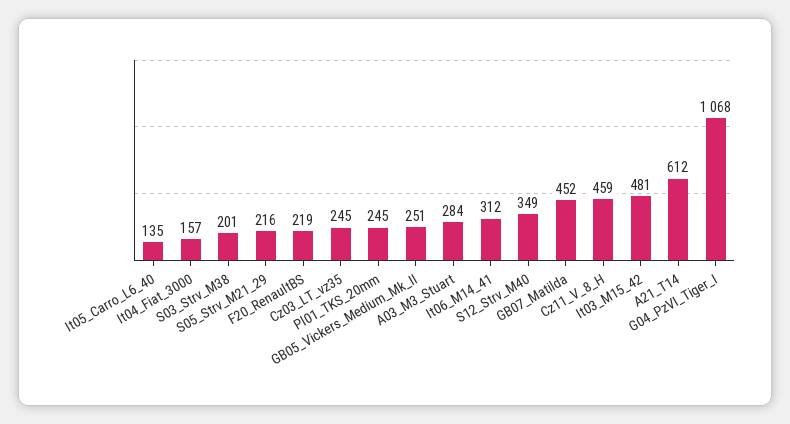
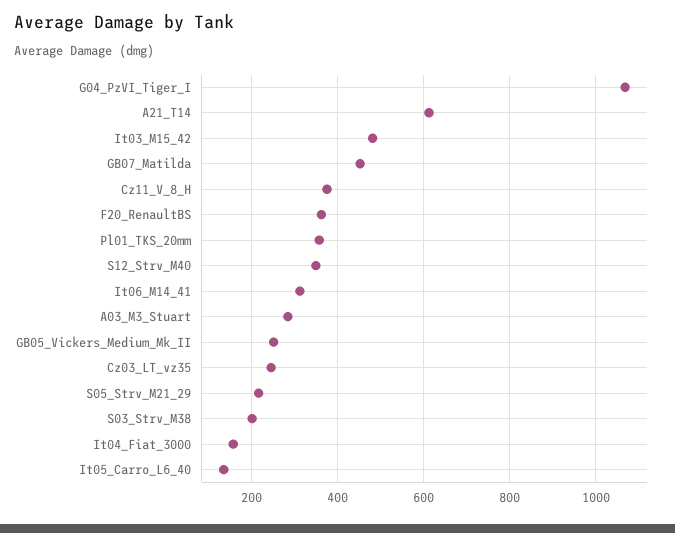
  {
    "It05_Carro_L6_40": 135,
    "It04_Fiat_3000": 157,
    "S03_Strv_M38": 201,
    "S05_Strv_M21_29": 216,
-   "F20_RenaultBS": 219,
+   "F20_RenaultBS": 360,
    "Cz03_LT_vz35": 245,
-   "Pl01_TKS_20mm": 245,
+   "Pl01_TKS_20mm": 360,
    "GB05_Vickers_Medium_Mk_II": 251,
    "A03_M3_Stuart": 284,
    "It06_M14_41": 312,
    "S12_Strv_M40": 349,
    "GB07_Matilda": 452,
-   "Cz11_V_8_H": 459,
+   "Cz11_V_8_H": 380,
    "It03_M15_42": 481,
    "A21_T14": 612,
    "G04_PzVI_Tiger_I": 1068
  }

